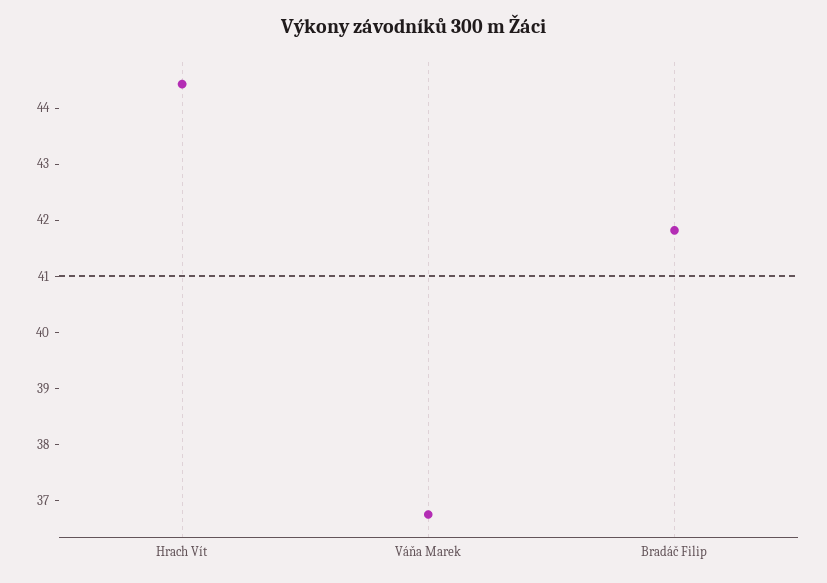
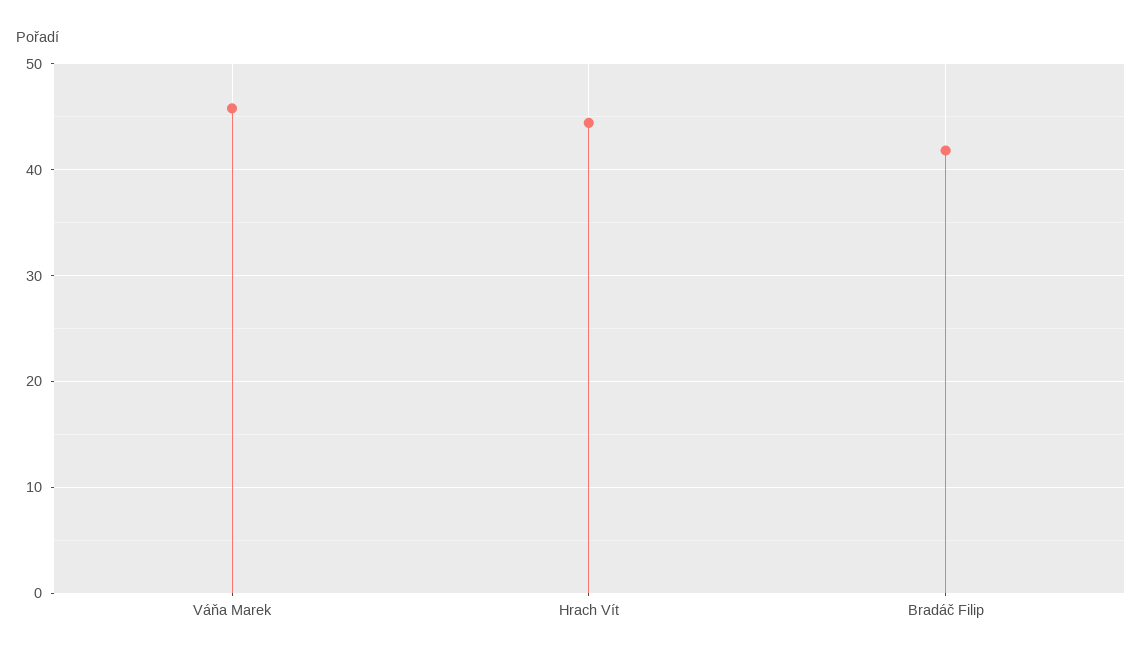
  {
    "Hrach Vít": 44.4,
-   "Váňa Marek": 36.8,
+   "Váňa Marek": 46,
    "Bradáč Filip": 41.8
  }

